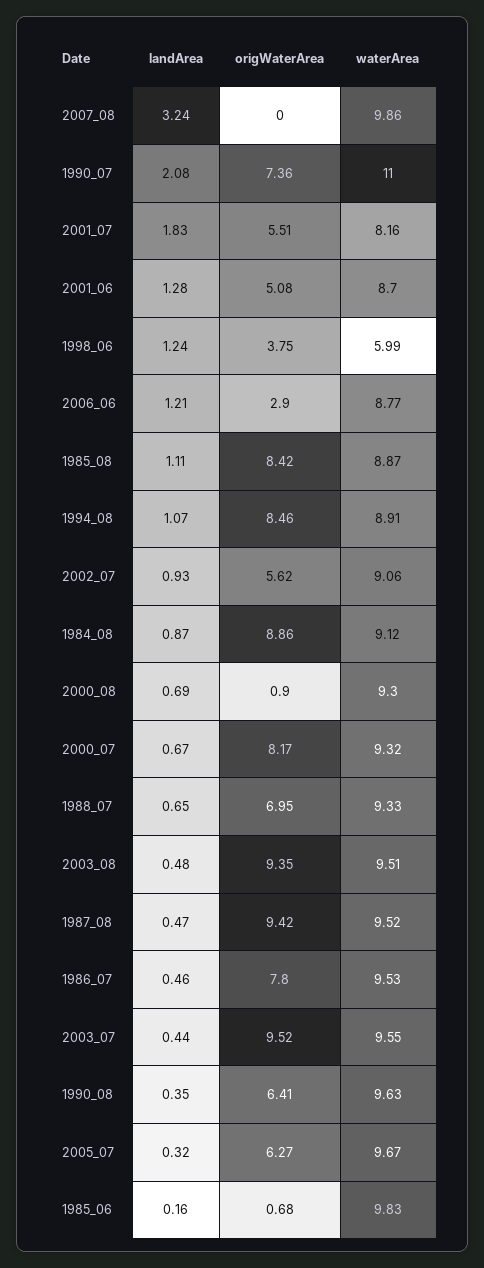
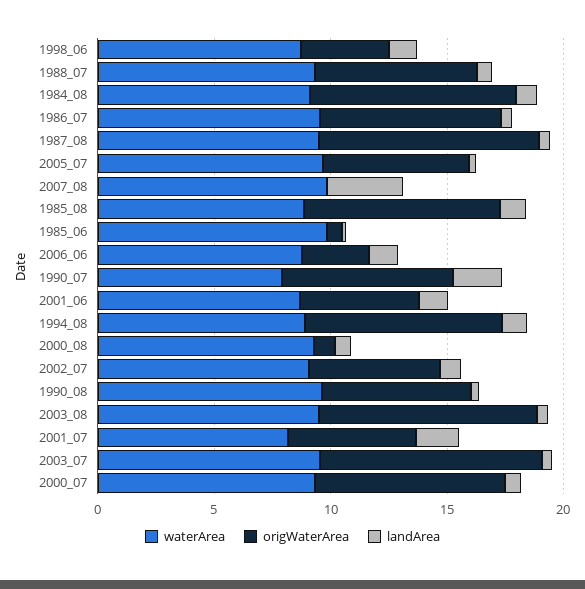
  {
    "landArea": {
      "2007_08": 3.24,
      "1990_07": 2.08,
      "2001_07": 1.83,
      "2001_06": 1.28,
      "1998_06": 1.24,
      "2006_06": 1.21,
      "1985_08": 1.11,
      "1994_08": 1.07,
      "2002_07": 0.93,
      "1984_08": 0.87,
      "2000_08": 0.69,
      "2000_07": 0.67,
      "1988_07": 0.65,
      "2003_08": 0.48,
      "1987_08": 0.47,
      "1986_07": 0.46,
      "2003_07": 0.44,
      "1990_08": 0.35,
      "2005_07": 0.32,
      "1985_06": 0.16
    },
    "origWaterArea": {
      "2007_08": 0,
      "1990_07": 7.36,
      "2001_07": 5.51,
      "2001_06": 5.08,
      "1998_06": 3.75,
      "2006_06": 2.9,
      "1985_08": 8.42,
      "1994_08": 8.46,
      "2002_07": 5.62,
      "1984_08": 8.86,
      "2000_08": 0.9,
      "2000_07": 8.17,
      "1988_07": 6.95,
      "2003_08": 9.35,
      "1987_08": 9.42,
      "1986_07": 7.8,
      "2003_07": 9.52,
      "1990_08": 6.41,
      "2005_07": 6.27,
      "1985_06": 0.68
    },
    "waterArea": {
      "2007_08": 9.86,
-     "1990_07": 11,
+     "1990_07": 8,
      "2001_07": 8.16,
      "2001_06": 8.7,
-     "1998_06": 5.99,
+     "1998_06": 9,
      "2006_06": 8.77,
      "1985_08": 8.87,
      "1994_08": 8.91,
      "2002_07": 9.06,
      "1984_08": 9.12,
      "2000_08": 9.3,
      "2000_07": 9.32,
      "1988_07": 9.33,
      "2003_08": 9.51,
      "1987_08": 9.52,
      "1986_07": 9.53,
      "2003_07": 9.55,
      "1990_08": 9.63,
      "2005_07": 9.67,
      "1985_06": 9.83
    }
  }

